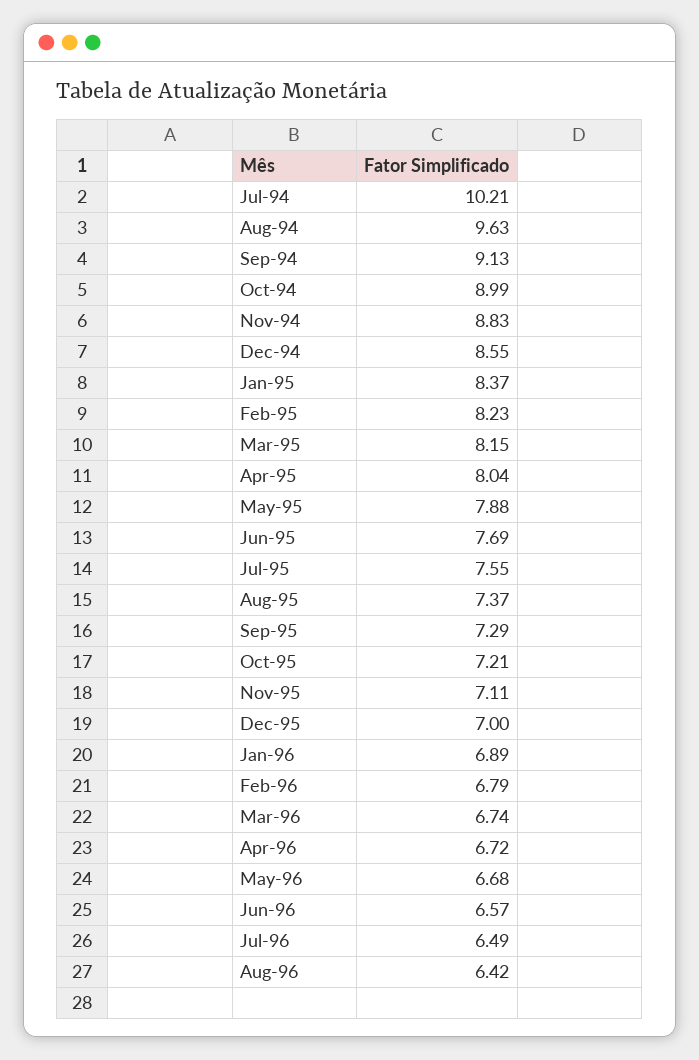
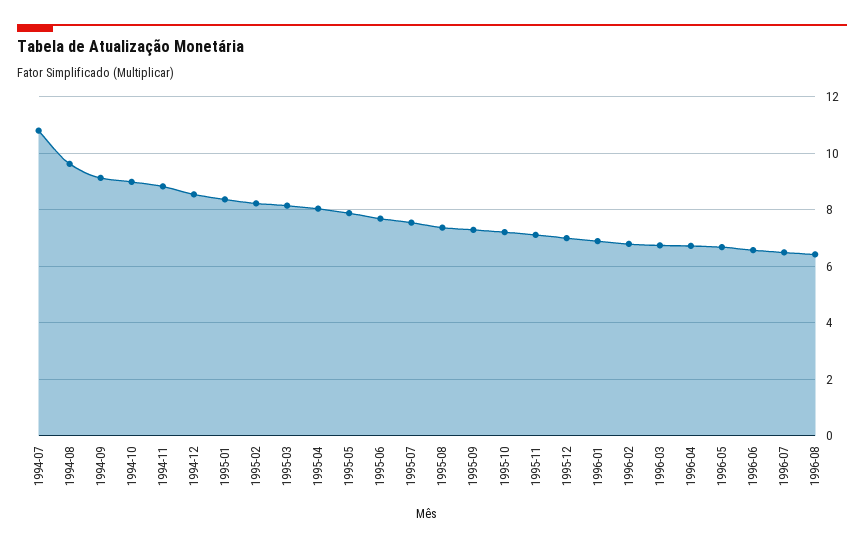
  {
-   "Jul-94": 10.21,
+   "Jul-94": 10.75,
    "Aug-94": 9.63,
    "Sep-94": 9.13,
    "Oct-94": 8.99,
    "Nov-94": 8.83,
    "Dec-94": 8.55,
    "Jan-95": 8.37,
    "Feb-95": 8.23,
    "Mar-95": 8.15,
    "Apr-95": 8.04,
    "May-95": 7.88,
    "Jun-95": 7.69,
    "Jul-95": 7.55,
    "Aug-95": 7.37,
    "Sep-95": 7.29,
    "Oct-95": 7.21,
    "Nov-95": 7.11,
    "Dec-95": 7,
    "Jan-96": 6.89,
    "Feb-96": 6.79,
    "Mar-96": 6.74,
    "Apr-96": 6.72,
    "May-96": 6.68,
    "Jun-96": 6.57,
    "Jul-96": 6.49,
    "Aug-96": 6.42
  }

